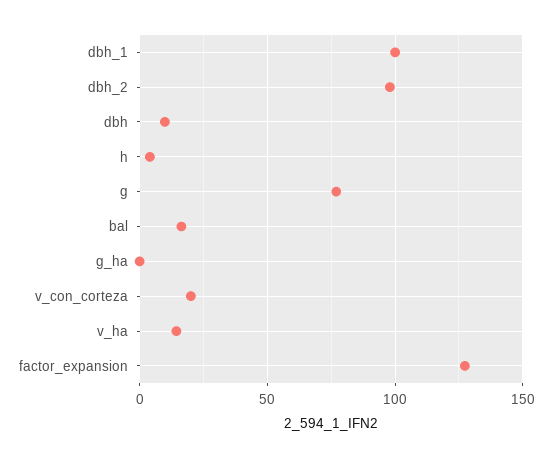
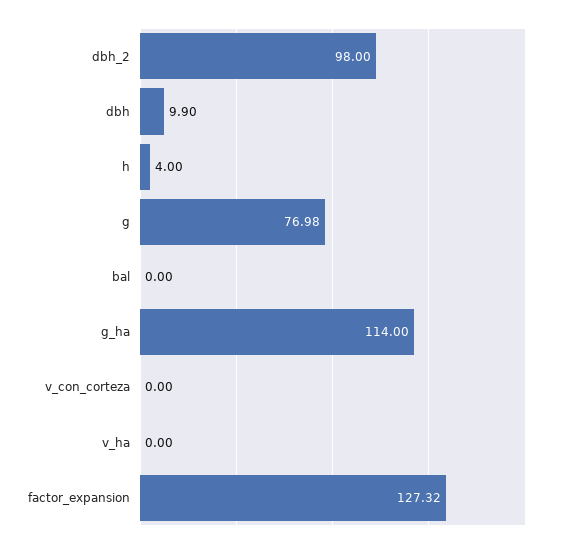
  {
-   "dbh_1": 100,
    "dbh_2": 98,
    "dbh": 9.9,
    "h": 4,
    "g": 76.98,
-   "bal": 15,
+   "bal": 0,
-   "g_ha": 0,
+   "g_ha": 114,
-   "v_con_corteza": 20,
+   "v_con_corteza": 0,
-   "v_ha": 15,
+   "v_ha": 0,
    "factor_expansion": 127.32
  }

